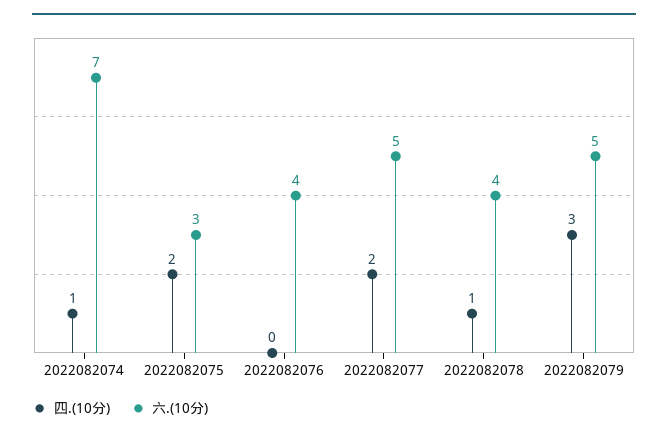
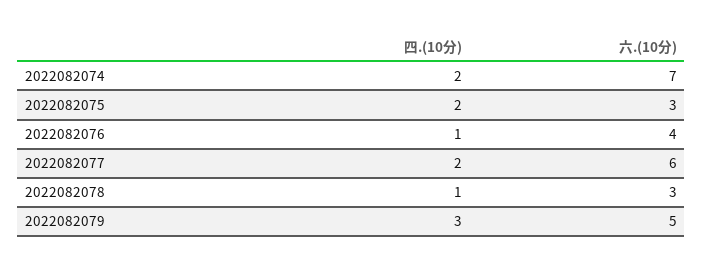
  {
    "四.(10分)": {
-     "2022082074": 1,
+     "2022082074": 2,
      "2022082075": 2,
-     "2022082076": 0,
+     "2022082076": 1,
      "2022082077": 2,
      "2022082078": 1,
      "2022082079": 3
    },
    "六.(10分)": {
      "2022082074": 7,
      "2022082075": 3,
      "2022082076": 4,
-     "2022082077": 5,
+     "2022082077": 6,
-     "2022082078": 4,
+     "2022082078": 3,
      "2022082079": 5
    }
  }

